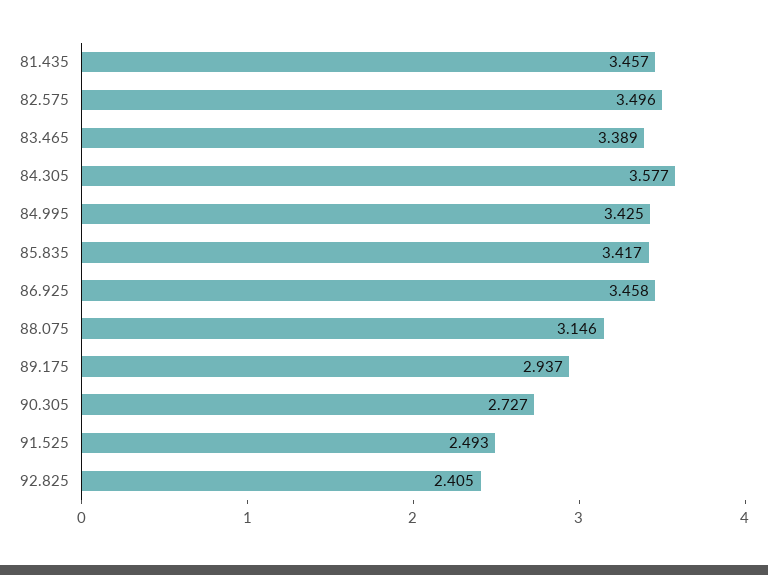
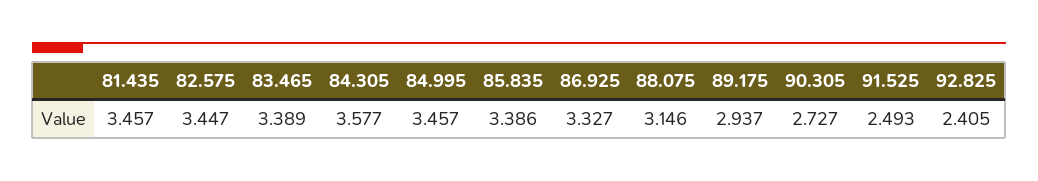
  {
    "81.435": 3.457,
-   "82.575": 3.496,
+   "82.575": 3.447,
    "83.465": 3.389,
    "84.305": 3.577,
-   "84.995": 3.425,
+   "84.995": 3.457,
-   "85.835": 3.417,
+   "85.835": 3.386,
-   "86.925": 3.458,
+   "86.925": 3.327,
    "88.075": 3.146,
    "89.175": 2.937,
    "90.305": 2.727,
    "91.525": 2.493,
    "92.825": 2.405
  }

